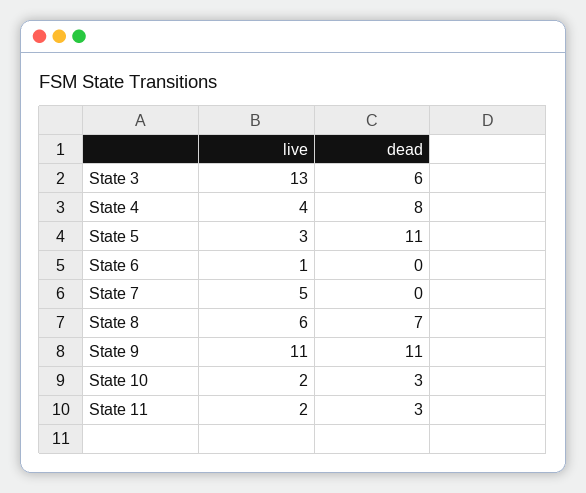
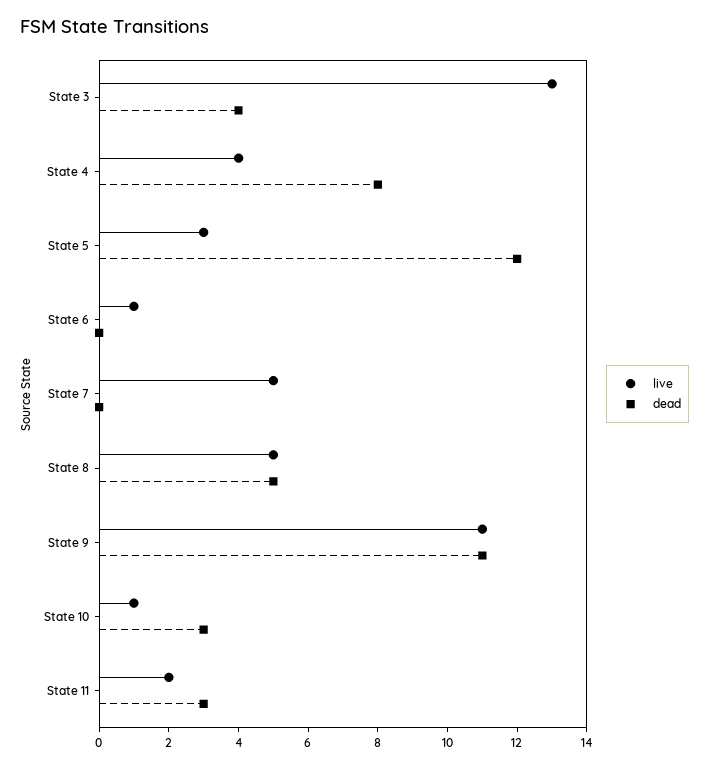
  {
    "live": {
      "State 3": 13,
      "State 4": 4,
      "State 5": 3,
      "State 6": 1,
      "State 7": 5,
-     "State 8": 6,
+     "State 8": 5,
      "State 9": 11,
-     "State 10": 2,
+     "State 10": 1,
      "State 11": 2
    },
    "dead": {
-     "State 3": 6,
+     "State 3": 4,
      "State 4": 8,
-     "State 5": 11,
+     "State 5": 12,
      "State 6": 0,
      "State 7": 0,
-     "State 8": 7,
+     "State 8": 5,
      "State 9": 11,
      "State 10": 3,
      "State 11": 3
    }
  }

